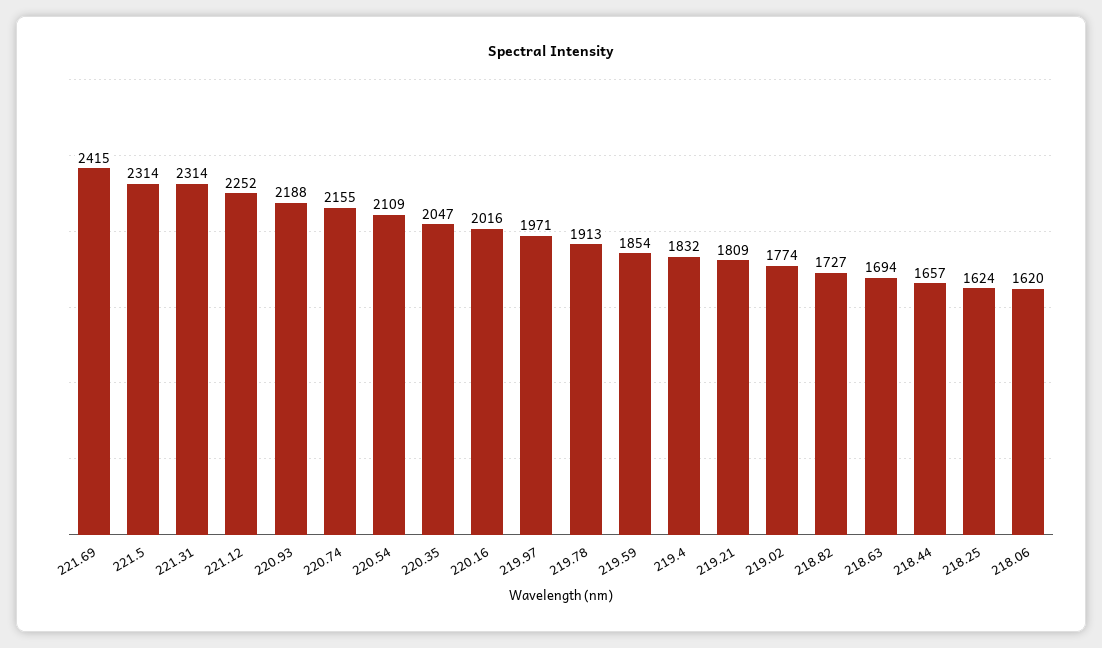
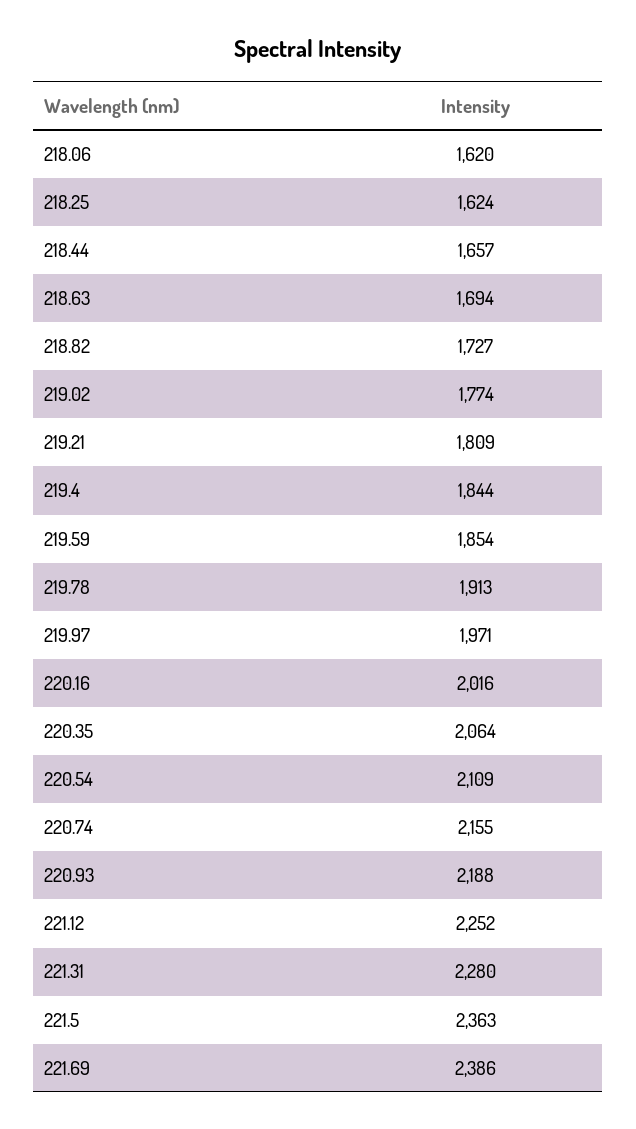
  {
-   "221.69": 2415,
+   "221.69": 2386,
-   "221.5": 2314,
+   "221.5": 2363,
-   "221.31": 2314,
+   "221.31": 2280,
    "221.12": 2252,
    "220.93": 2188,
    "220.74": 2155,
    "220.54": 2109,
-   "220.35": 2047,
+   "220.35": 2064,
    "220.16": 2016,
    "219.97": 1971,
    "219.78": 1913,
    "219.59": 1854,
-   "219.4": 1832,
+   "219.4": 1844,
    "219.21": 1809,
    "219.02": 1774,
    "218.82": 1727,
    "218.63": 1694,
    "218.44": 1657,
    "218.25": 1624,
    "218.06": 1620
  }

